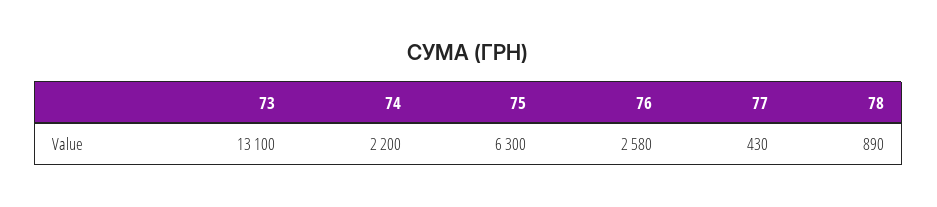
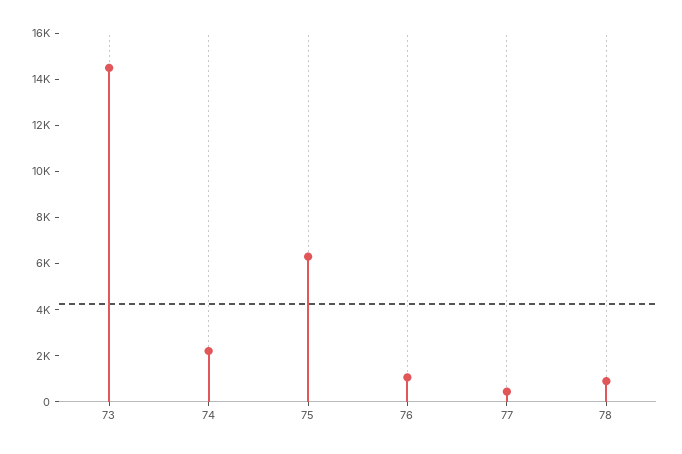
  {
-   "73": 13100,
+   "73": 14500,
    "74": 2200,
    "75": 6300,
-   "76": 2580,
+   "76": 1000,
    "77": 430,
    "78": 890
  }

